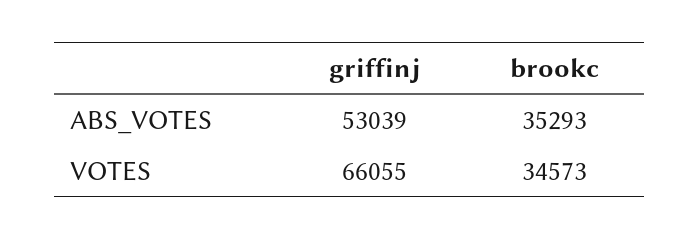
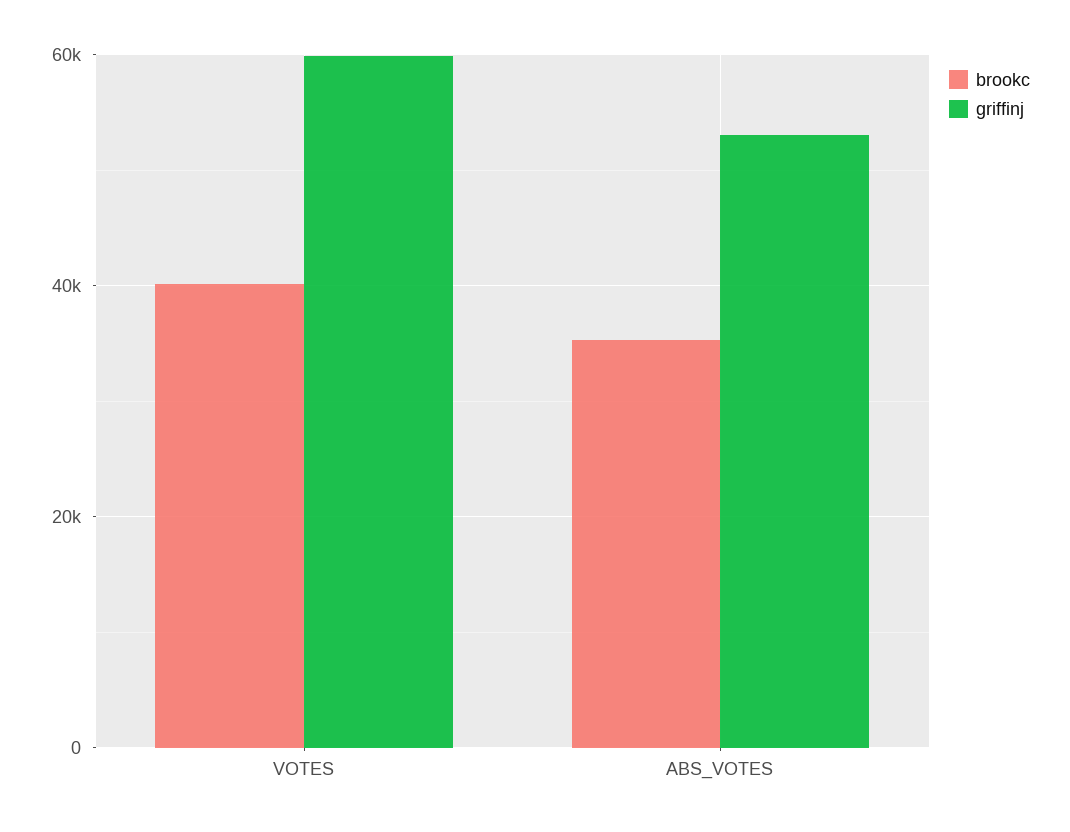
  {
    "griffinj": {
      "ABS_VOTES": 53039,
-     "VOTES": 66055
+     "VOTES": 60000
    },
    "brookc": {
      "ABS_VOTES": 35293,
-     "VOTES": 34573
+     "VOTES": 40000
    }
  }

